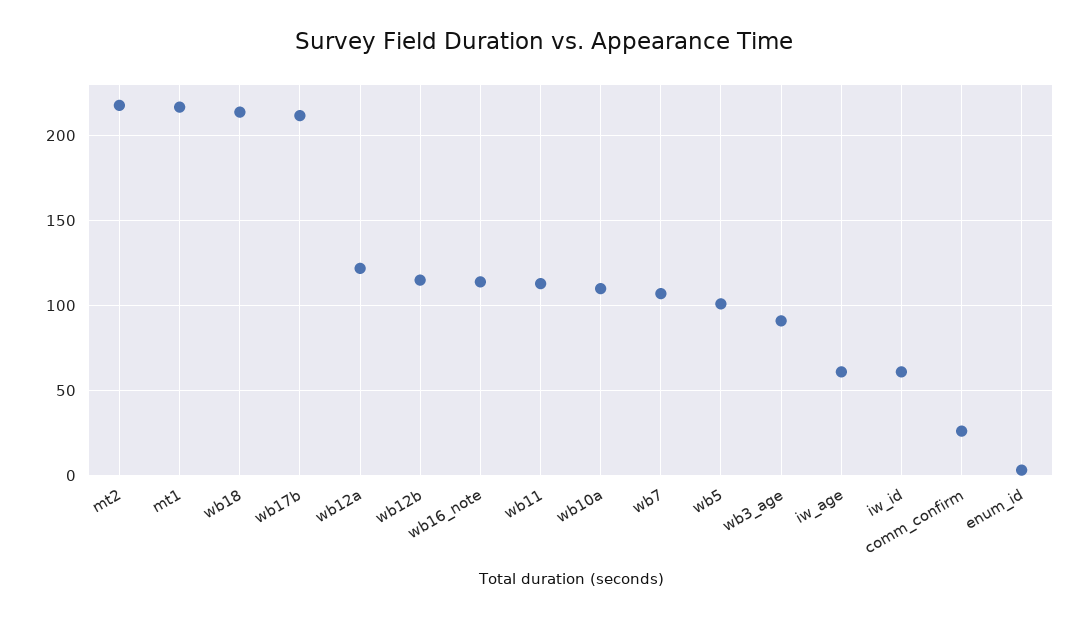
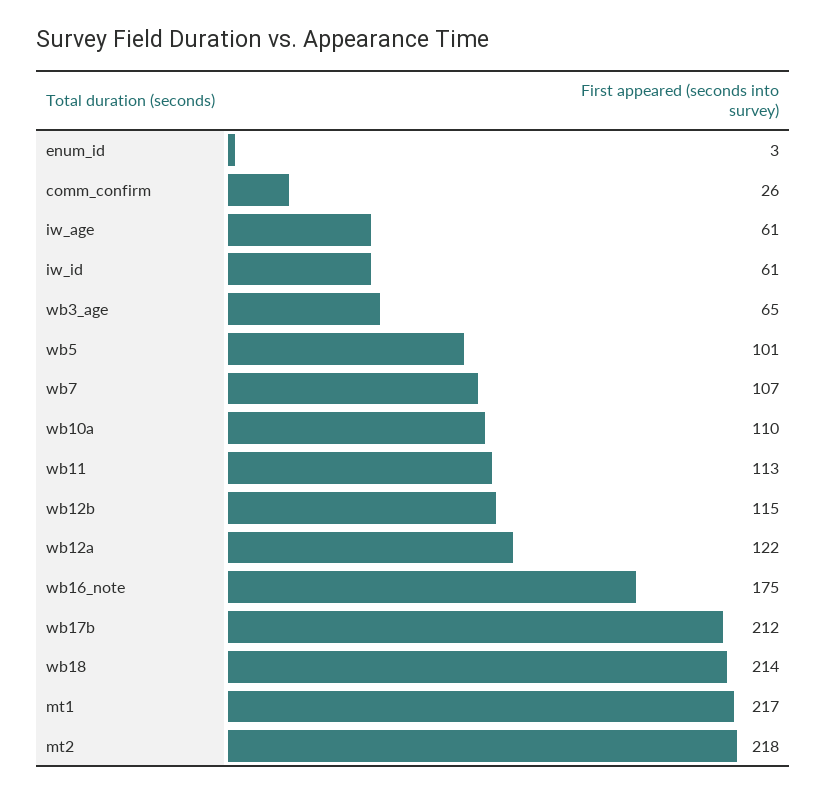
  {
    "mt2": 218,
    "mt1": 217,
    "wb18": 214,
    "wb17b": 212,
    "wb12a": 122,
    "wb12b": 115,
-   "wb16_note": 115,
+   "wb16_note": 175,
    "wb11": 113,
    "wb10a": 110,
    "wb7": 107,
    "wb5": 101,
-   "wb3_age": 90,
+   "wb3_age": 65,
    "iw_age": 61,
    "iw_id": 61,
    "comm_confirm": 26,
    "enum_id": 3
  }

